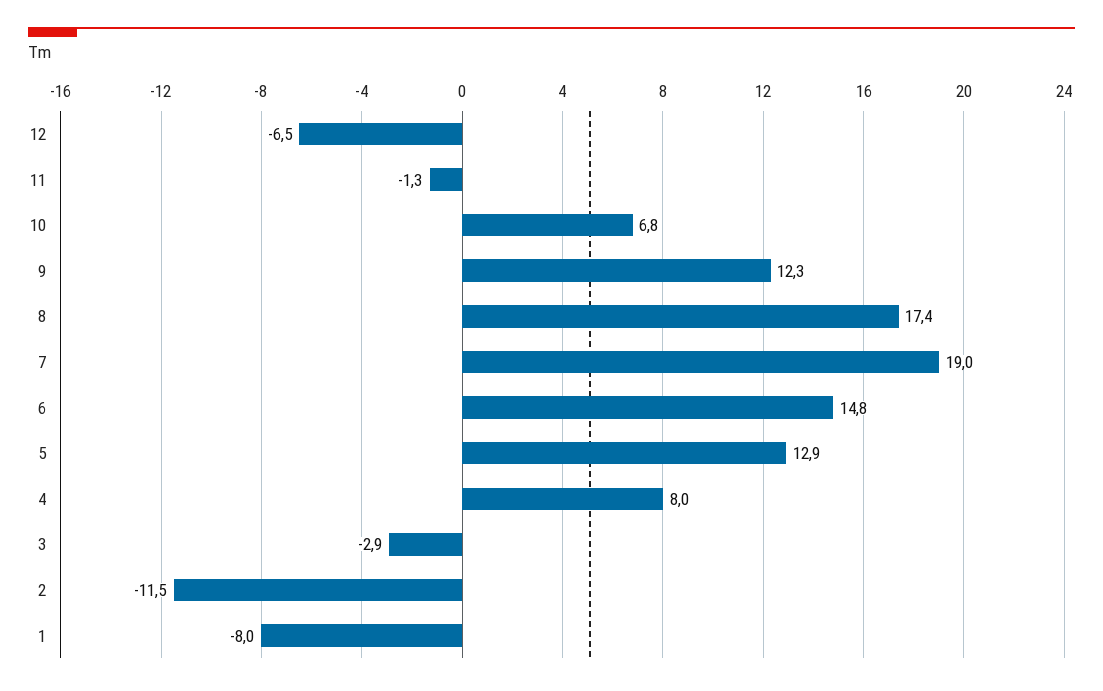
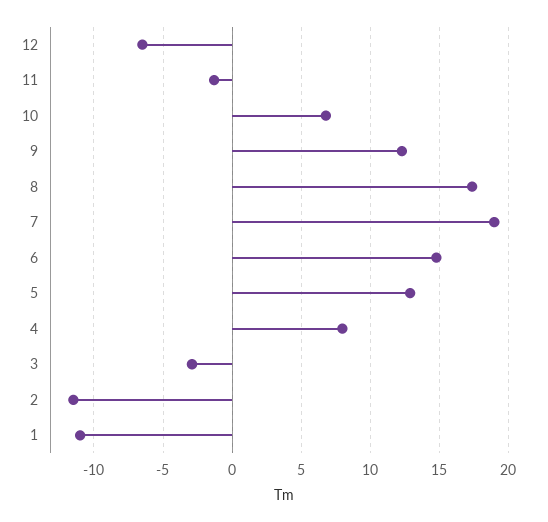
  {
    "12": -6.5,
    "11": -1.3,
    "10": 6.8,
    "9": 12.3,
    "8": 17.4,
    "7": 19,
    "6": 14.8,
    "5": 12.9,
    "4": 8,
    "3": -2.9,
    "2": -11.5,
-   "1": -8
+   "1": -11
  }

